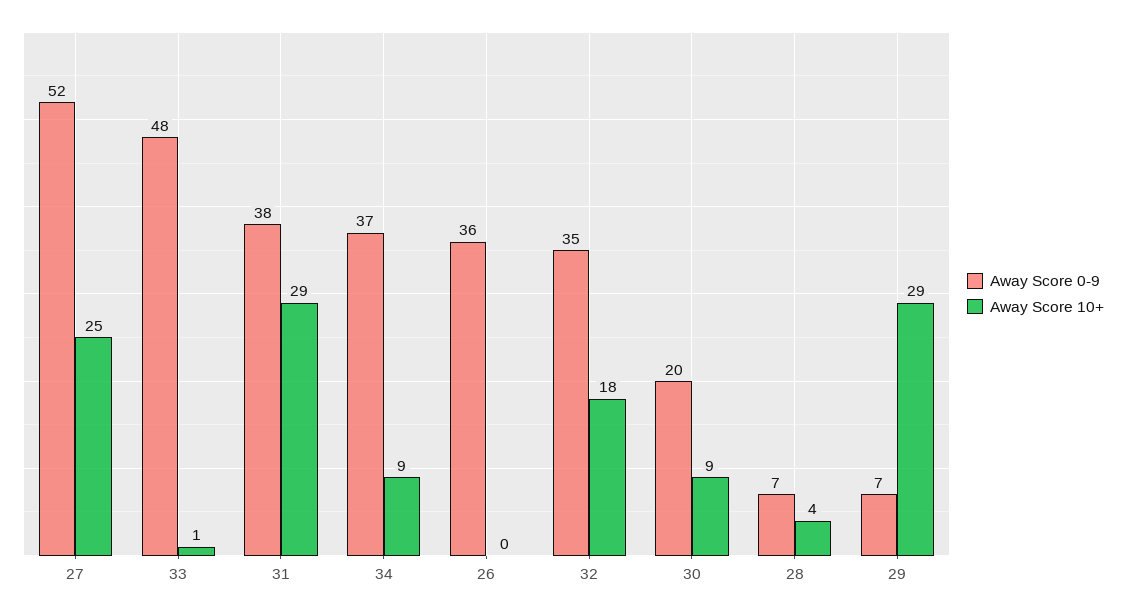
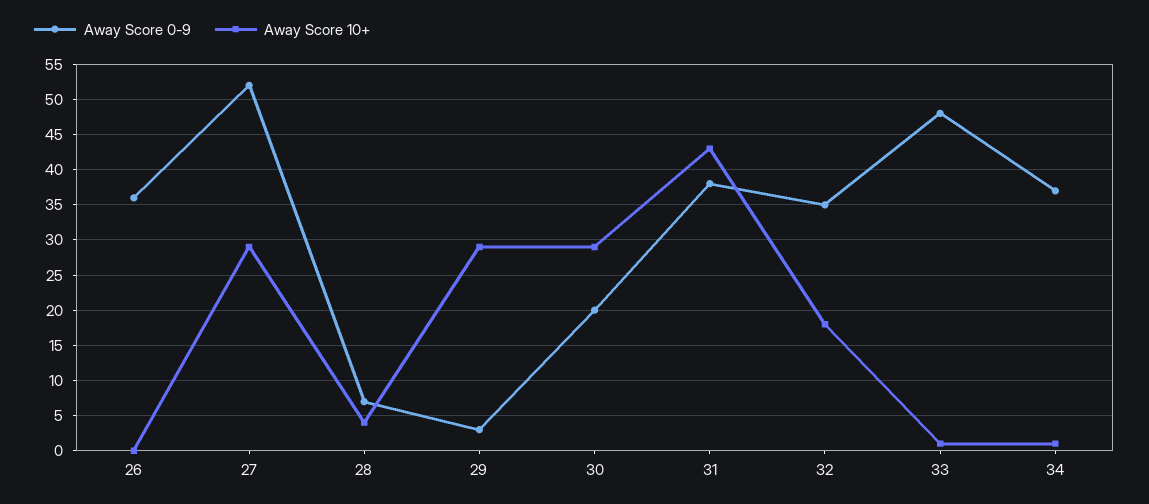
  {
    "Away Score 0-9": {
      "27": 52,
      "33": 48,
      "31": 38,
      "34": 37,
      "26": 36,
      "32": 35,
      "30": 20,
      "28": 7,
-     "29": 7
+     "29": 3
    },
    "Away Score 10+": {
-     "27": 25,
+     "27": 29,
      "33": 1,
-     "31": 29,
+     "31": 43,
-     "34": 9,
+     "34": 1,
      "26": 0,
      "32": 18,
-     "30": 9,
+     "30": 29,
      "28": 4,
      "29": 29
    }
  }

